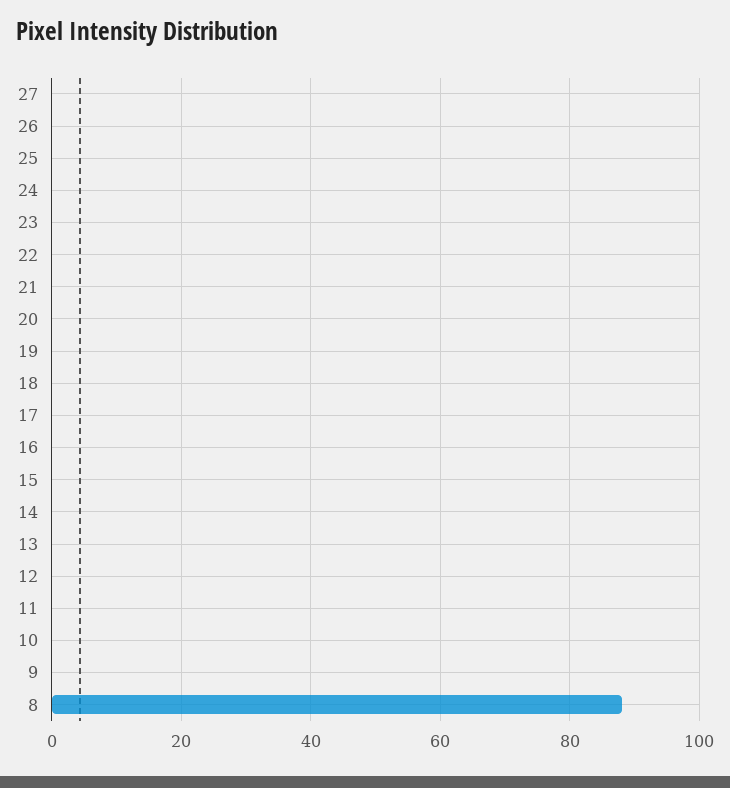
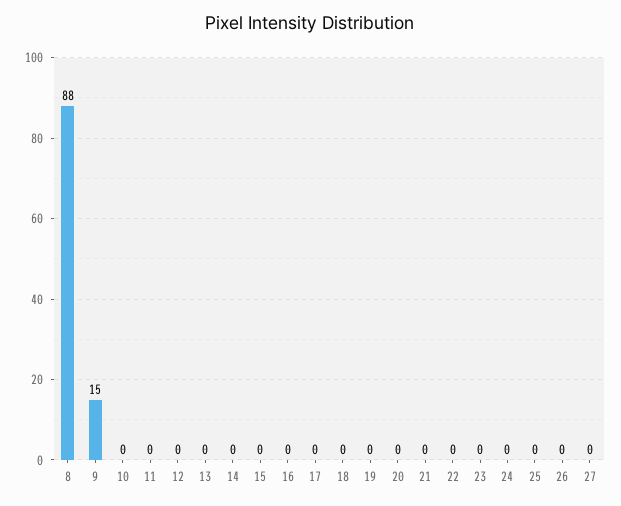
  {
    "27": 0,
    "26": 0,
    "25": 0,
    "24": 0,
    "23": 0,
    "22": 0,
    "21": 0,
    "20": 0,
    "19": 0,
    "18": 0,
    "17": 0,
    "16": 0,
    "15": 0,
    "14": 0,
    "13": 0,
    "12": 0,
    "11": 0,
    "10": 0,
-   "9": 0,
+   "9": 15,
    "8": 88
  }

